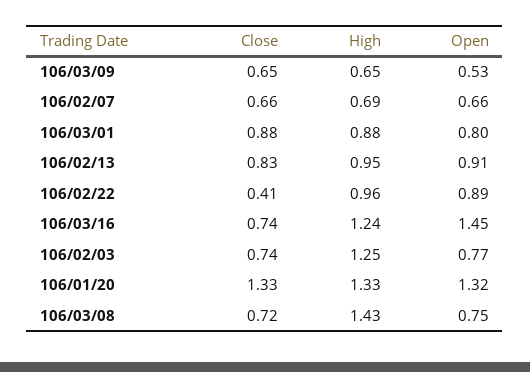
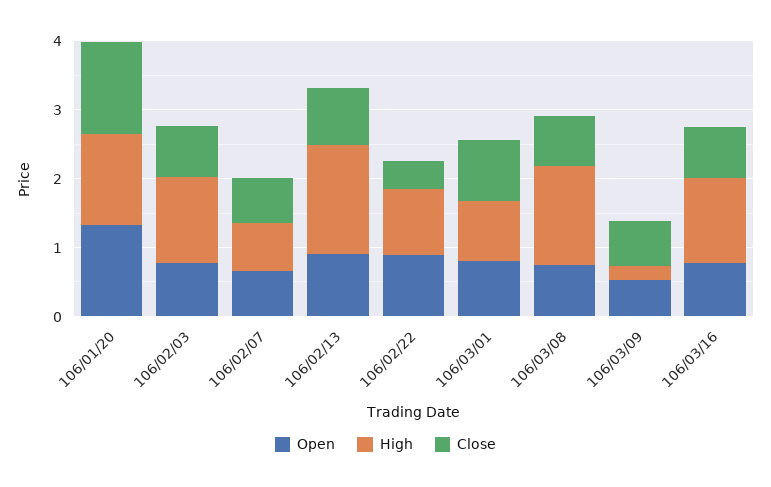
  {
    "Close": {
      "106/03/09": 0.65,
      "106/02/07": 0.66,
      "106/03/01": 0.88,
      "106/02/13": 0.83,
      "106/02/22": 0.41,
      "106/03/16": 0.74,
      "106/02/03": 0.74,
      "106/01/20": 1.33,
      "106/03/08": 0.72
    },
    "High": {
-     "106/03/09": 0.65,
+     "106/03/09": 0.2,
      "106/02/07": 0.69,
      "106/03/01": 0.88,
-     "106/02/13": 0.95,
+     "106/02/13": 1.6,
      "106/02/22": 0.96,
      "106/03/16": 1.24,
      "106/02/03": 1.25,
      "106/01/20": 1.33,
      "106/03/08": 1.43
    },
    "Open": {
      "106/03/09": 0.53,
      "106/02/07": 0.66,
      "106/03/01": 0.8,
      "106/02/13": 0.91,
      "106/02/22": 0.89,
-     "106/03/16": 1.45,
+     "106/03/16": 0.8,
      "106/02/03": 0.77,
      "106/01/20": 1.32,
      "106/03/08": 0.75
    }
  }

